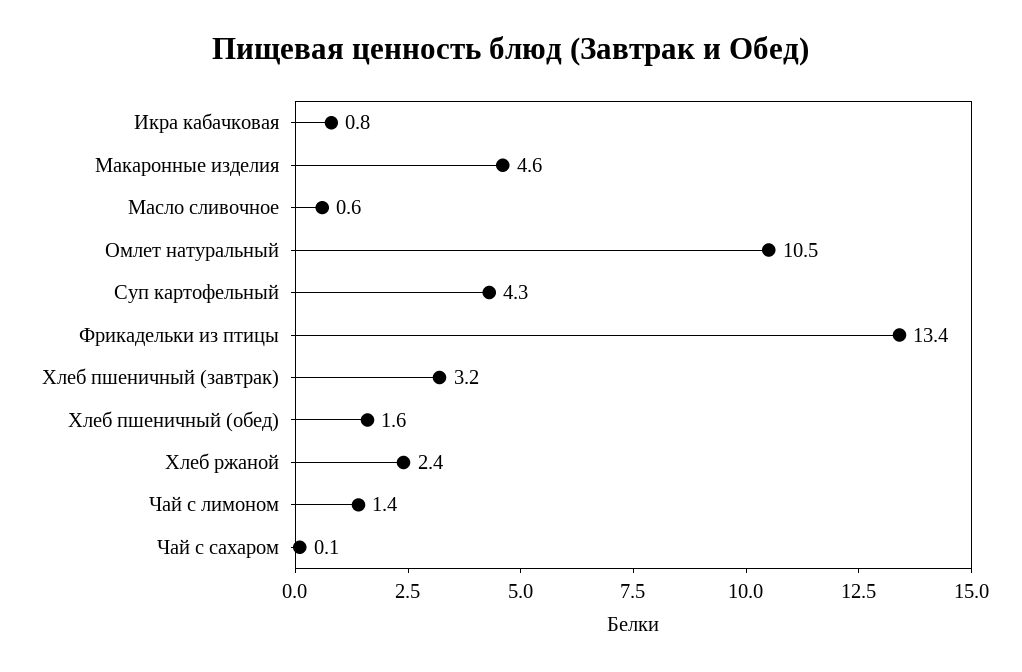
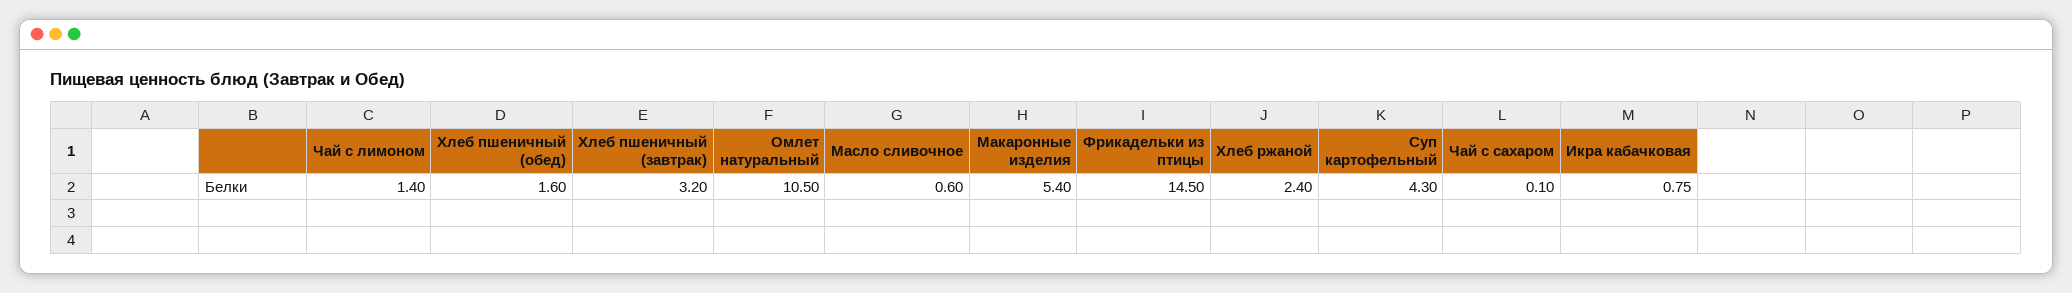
  {
    "Икра кабачковая": 0.75,
-   "Макаронные изделия": 4.6,
+   "Макаронные изделия": 5.4,
    "Масло сливочное": 0.6,
    "Омлет натуральный": 10.5,
    "Суп картофельный": 4.3,
-   "Фрикадельки из птицы": 13.4,
+   "Фрикадельки из птицы": 14.5,
    "Хлеб пшеничный (завтрак)": 3.2,
    "Хлеб пшеничный (обед)": 1.6,
    "Хлеб ржаной": 2.4,
    "Чай с лимоном": 1.4,
    "Чай с сахаром": 0.1
  }

